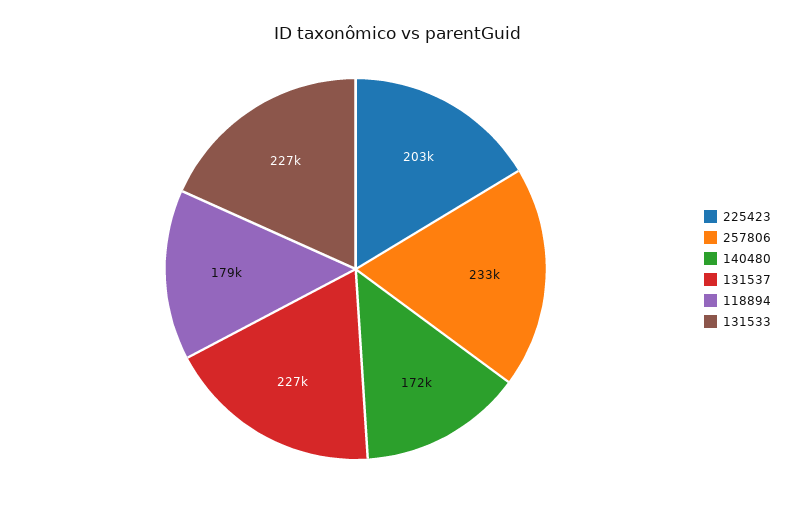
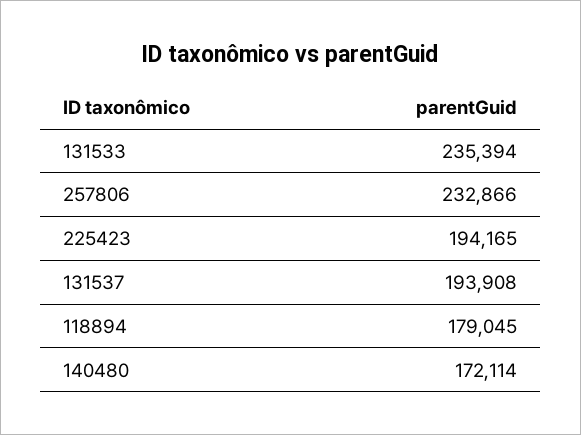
  {
-   "225423": 203000,
+   "225423": 194165,
    "257806": 232866,
    "140480": 172114,
-   "131537": 227000,
+   "131537": 193908,
    "118894": 179045,
-   "131533": 227000
+   "131533": 235394
  }

